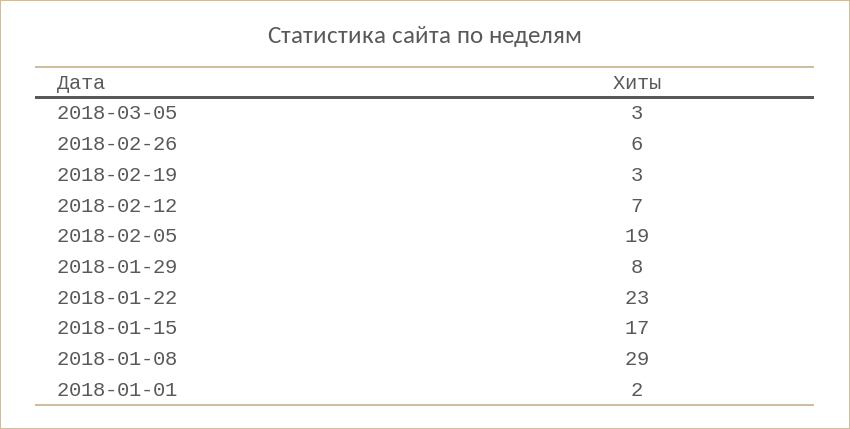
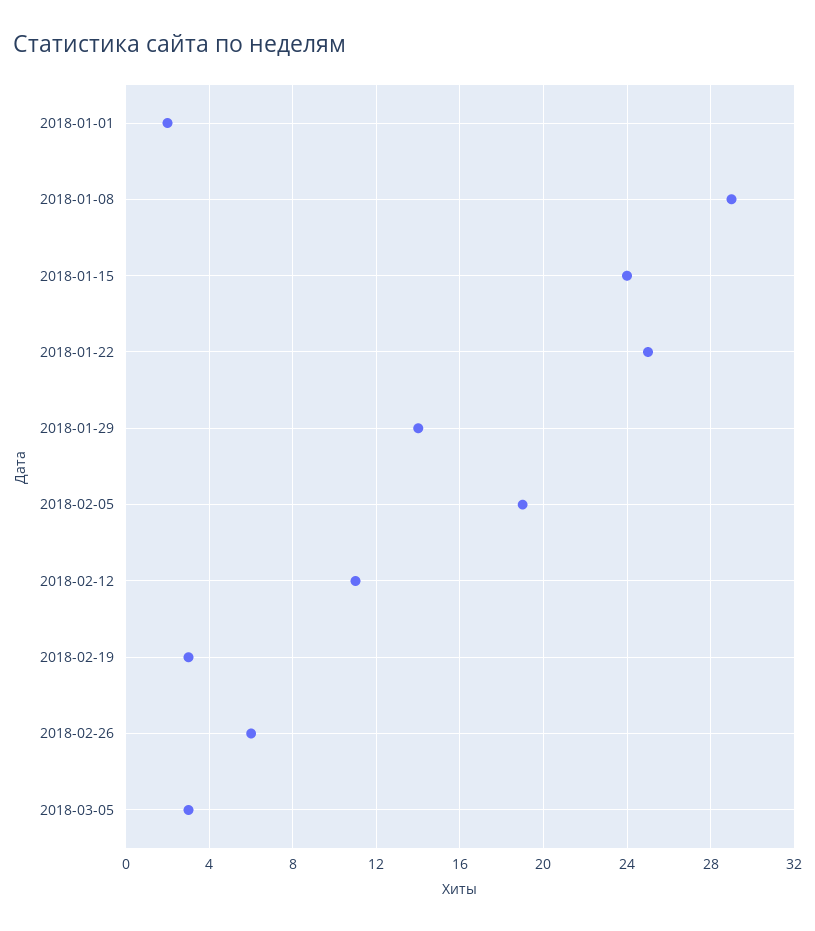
  {
    "2018-03-05": 3,
    "2018-02-26": 6,
    "2018-02-19": 3,
-   "2018-02-12": 7,
+   "2018-02-12": 11,
    "2018-02-05": 19,
-   "2018-01-29": 8,
+   "2018-01-29": 14,
-   "2018-01-22": 23,
+   "2018-01-22": 25,
-   "2018-01-15": 17,
+   "2018-01-15": 24,
    "2018-01-08": 29,
    "2018-01-01": 2
  }

